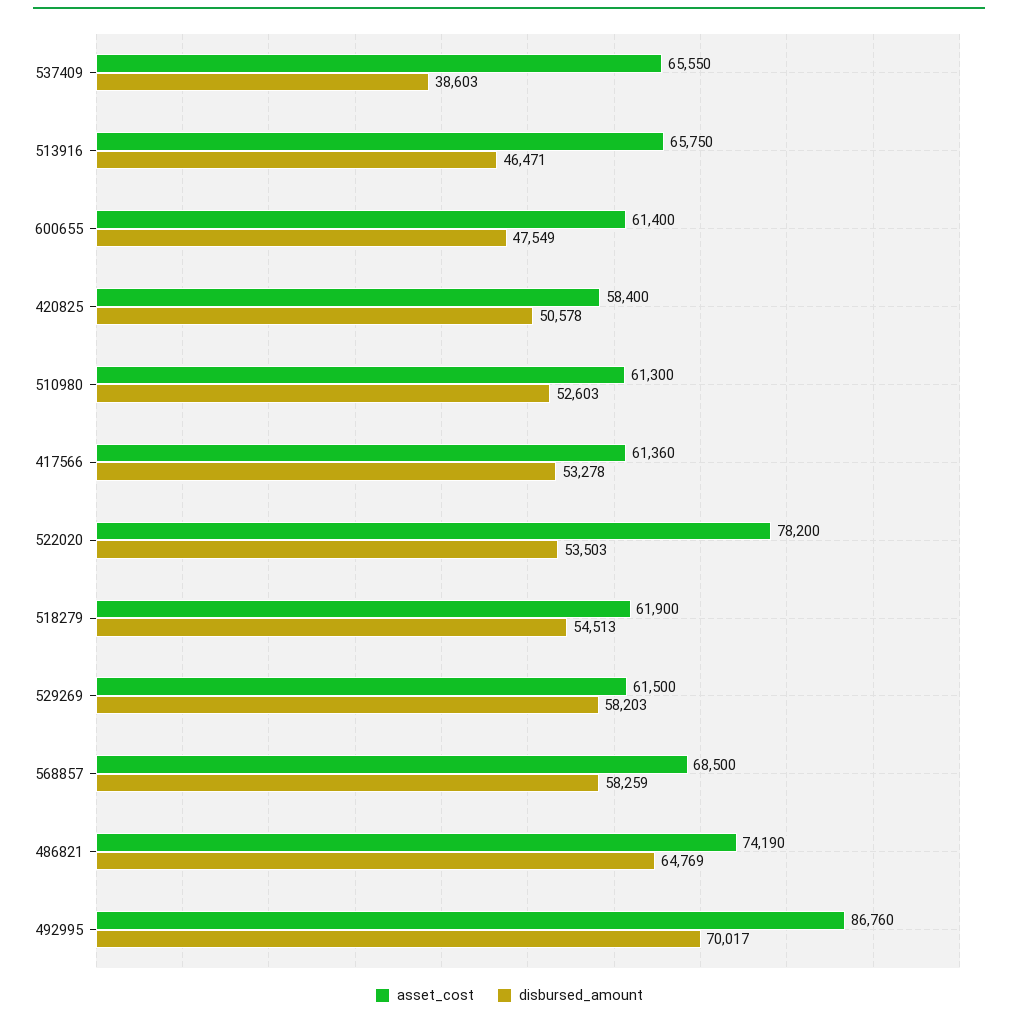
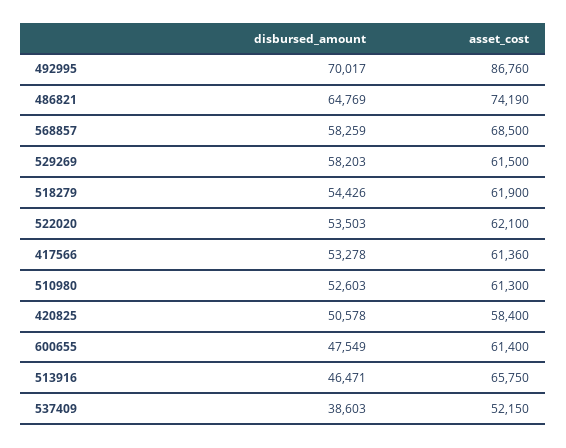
  {
    "asset_cost": {
-     "537409": 65550,
+     "537409": 52150,
      "513916": 65750,
      "600655": 61400,
      "420825": 58400,
      "510980": 61300,
      "417566": 61360,
-     "522020": 78200,
+     "522020": 62100,
      "518279": 61900,
      "529269": 61500,
      "568857": 68500,
      "486821": 74190,
      "492995": 86760
    },
    "disbursed_amount": {
      "537409": 38603,
      "513916": 46471,
      "600655": 47549,
      "420825": 50578,
      "510980": 52603,
      "417566": 53278,
      "522020": 53503,
-     "518279": 54513,
+     "518279": 54426,
      "529269": 58203,
      "568857": 58259,
      "486821": 64769,
      "492995": 70017
    }
  }

